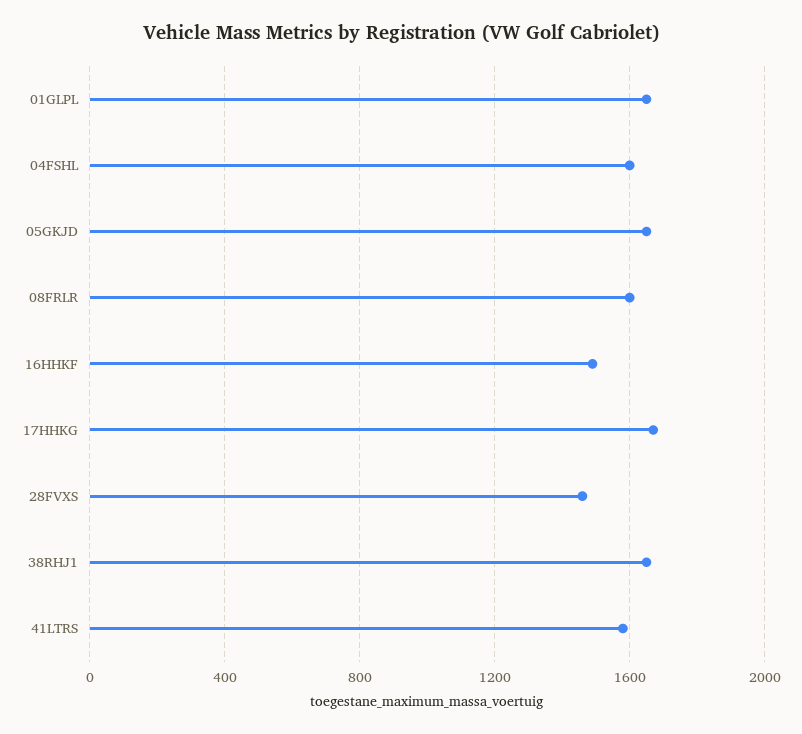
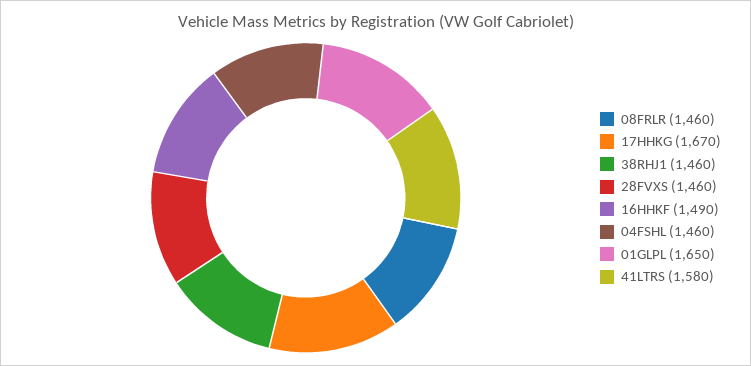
  {
    "01GLPL": 1650,
-   "04FSHL": 1600,
+   "04FSHL": 1460,
-   "05GKJD": 1650,
-   "08FRLR": 1600,
+   "08FRLR": 1460,
    "16HHKF": 1490,
    "17HHKG": 1670,
    "28FVXS": 1460,
-   "38RHJ1": 1650,
+   "38RHJ1": 1460,
    "41LTRS": 1580
  }

